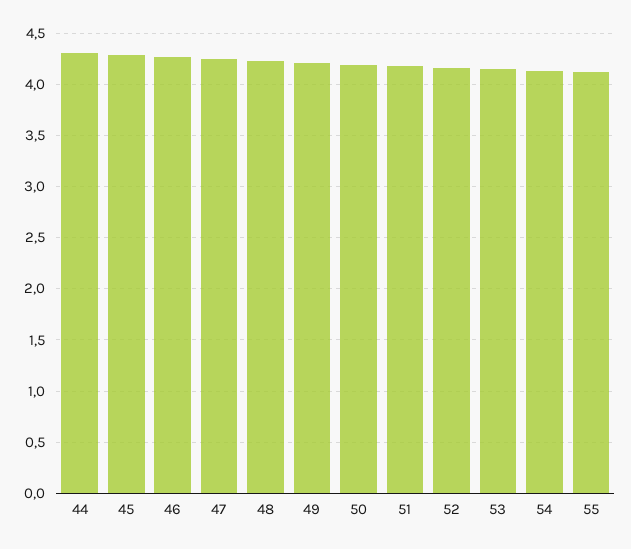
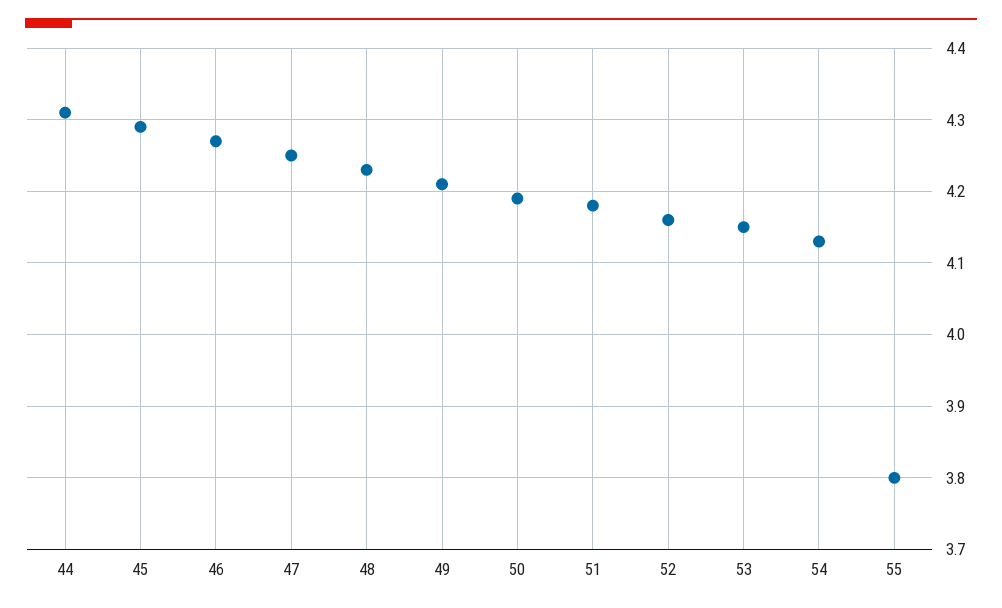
  {
    "44": 4.31,
    "45": 4.29,
    "46": 4.27,
    "47": 4.25,
    "48": 4.23,
    "49": 4.21,
    "50": 4.19,
    "51": 4.18,
    "52": 4.16,
    "53": 4.15,
    "54": 4.13,
-   "55": 4.1
+   "55": 3.8
  }

